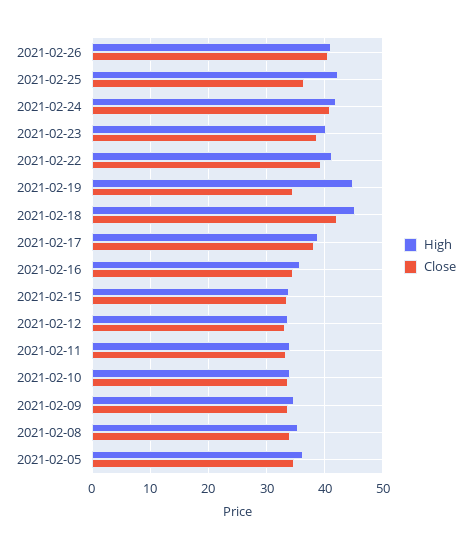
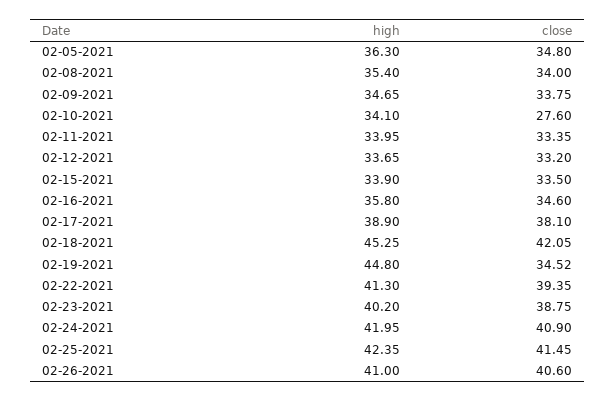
  {
    "High": {
      "2021-02-26": 41,
      "2021-02-25": 42.35,
      "2021-02-24": 41.95,
      "2021-02-23": 40.2,
      "2021-02-22": 41.3,
      "2021-02-19": 44.8,
      "2021-02-18": 45.25,
      "2021-02-17": 38.9,
      "2021-02-16": 35.8,
      "2021-02-15": 33.9,
      "2021-02-12": 33.65,
      "2021-02-11": 33.95,
      "2021-02-10": 34.1,
      "2021-02-09": 34.65,
      "2021-02-08": 35.4,
      "2021-02-05": 36.3
    },
    "Close": {
      "2021-02-26": 40.6,
-     "2021-02-25": 36,
+     "2021-02-25": 41.45,
      "2021-02-24": 40.9,
      "2021-02-23": 38.75,
      "2021-02-22": 39.35,
      "2021-02-19": 34.52,
      "2021-02-18": 42.05,
      "2021-02-17": 38.1,
      "2021-02-16": 34.6,
      "2021-02-15": 33.5,
      "2021-02-12": 33.2,
      "2021-02-11": 33.35,
-     "2021-02-10": 34,
+     "2021-02-10": 27.6,
      "2021-02-09": 33.75,
      "2021-02-08": 34,
      "2021-02-05": 34.8
    }
  }

